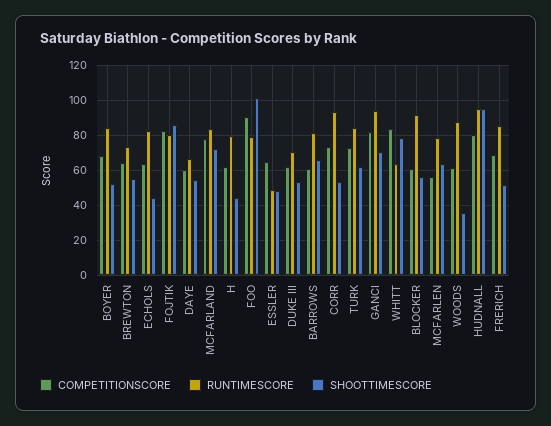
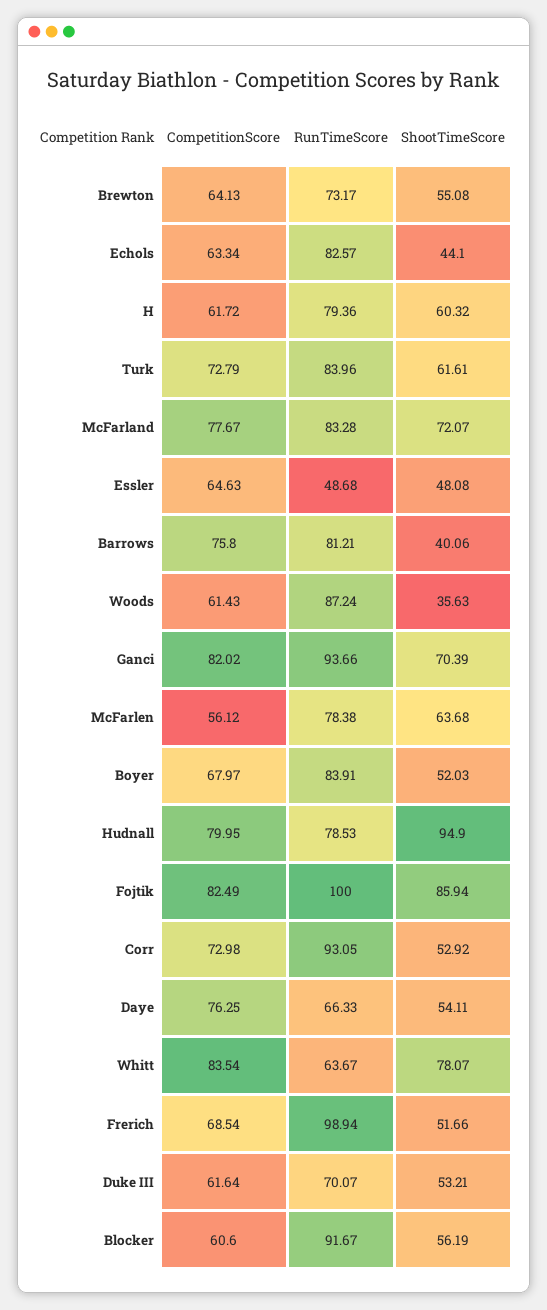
  {
    "COMPETITIONSCORE": {
      "BOYER": 67.97,
      "BREWTON": 64.13,
      "ECHOLS": 63.34,
      "FOJTIK": 82.49,
-     "DAYE": 60,
+     "DAYE": 76.25,
      "MCFARLAND": 77.67,
      "H": 61.72,
-     "FOO": 90,
      "ESSLER": 64.63,
      "DUKE III": 61.64,
-     "BARROWS": 60,
+     "BARROWS": 75.8,
      "CORR": 72.98,
      "TURK": 72.79,
      "GANCI": 82.02,
      "WHITT": 83.54,
      "BLOCKER": 60.6,
      "MCFARLEN": 56.12,
      "WOODS": 61.43,
      "HUDNALL": 79.95,
      "FRERICH": 68.54
    },
    "RUNTIMESCORE": {
      "BOYER": 83.91,
      "BREWTON": 73.17,
      "ECHOLS": 82.57,
-     "FOJTIK": 80,
+     "FOJTIK": 100,
      "DAYE": 66.33,
      "MCFARLAND": 83.28,
      "H": 79.36,
-     "FOO": 80,
      "ESSLER": 48.68,
      "DUKE III": 70.07,
      "BARROWS": 81.21,
      "CORR": 93.05,
      "TURK": 83.96,
      "GANCI": 93.66,
      "WHITT": 63.67,
      "BLOCKER": 91.67,
      "MCFARLEN": 78.38,
      "WOODS": 87.24,
-     "HUDNALL": 95,
+     "HUDNALL": 78.53,
-     "FRERICH": 85
+     "FRERICH": 98.94
    },
    "SHOOTTIMESCORE": {
      "BOYER": 52.03,
      "BREWTON": 55.08,
      "ECHOLS": 44.1,
      "FOJTIK": 85.94,
      "DAYE": 54.11,
      "MCFARLAND": 72.07,
-     "H": 45,
+     "H": 60.32,
-     "FOO": 100,
      "ESSLER": 48.08,
      "DUKE III": 53.21,
-     "BARROWS": 65,
+     "BARROWS": 40.06,
      "CORR": 52.92,
      "TURK": 61.61,
      "GANCI": 70.39,
      "WHITT": 78.07,
      "BLOCKER": 56.19,
      "MCFARLEN": 63.68,
      "WOODS": 35.63,
      "HUDNALL": 94.9,
      "FRERICH": 51.66
    }
  }

